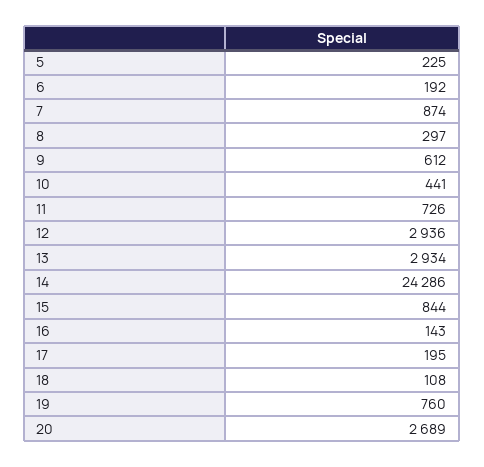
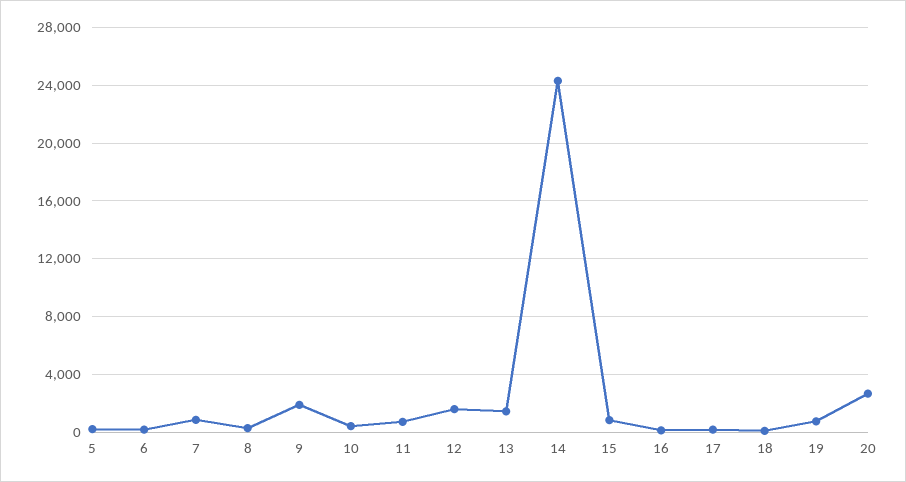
  {
    "5": 225,
    "6": 192,
    "7": 874,
    "8": 297,
-   "9": 612,
+   "9": 2000,
    "10": 441,
    "11": 726,
-   "12": 2936,
+   "12": 1500,
-   "13": 2934,
+   "13": 1500,
    "14": 24286,
    "15": 844,
    "16": 143,
    "17": 195,
    "18": 108,
    "19": 760,
    "20": 2689
  }

